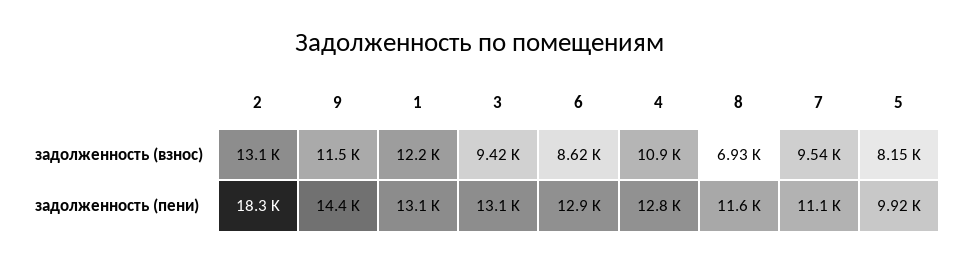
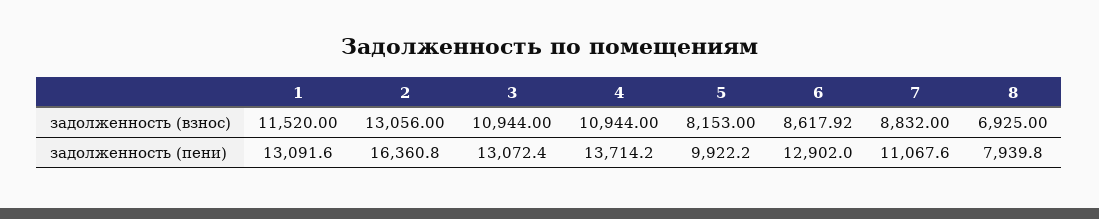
  {
    "2": {
      "задолженность (взнос)": 13056,
-     "задолженность (пени)": 18300
+     "задолженность (пени)": 16360.8
    },
-   "9": {
-     "задолженность (взнос)": 11500,
-     "задолженность (пени)": 14400
-   },
    "1": {
-     "задолженность (взнос)": 12200,
+     "задолженность (взнос)": 11520,
      "задолженность (пени)": 13091.6
    },
    "3": {
-     "задолженность (взнос)": 9420,
+     "задолженность (взнос)": 10944,
      "задолженность (пени)": 13072.4
    },
    "6": {
      "задолженность (взнос)": 8617.92,
      "задолженность (пени)": 12902
    },
    "4": {
      "задолженность (взнос)": 10944,
-     "задолженность (пени)": 12800
+     "задолженность (пени)": 13714.2
    },
    "8": {
      "задолженность (взнос)": 6925,
-     "задолженность (пени)": 11600
+     "задолженность (пени)": 7939.8
    },
    "7": {
-     "задолженность (взнос)": 9540,
+     "задолженность (взнос)": 8832,
      "задолженность (пени)": 11067.6
    },
    "5": {
      "задолженность (взнос)": 8153,
      "задолженность (пени)": 9922.2
    }
  }

